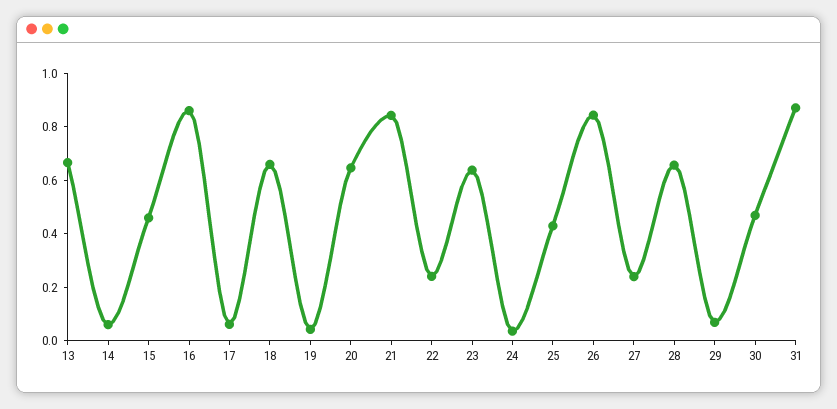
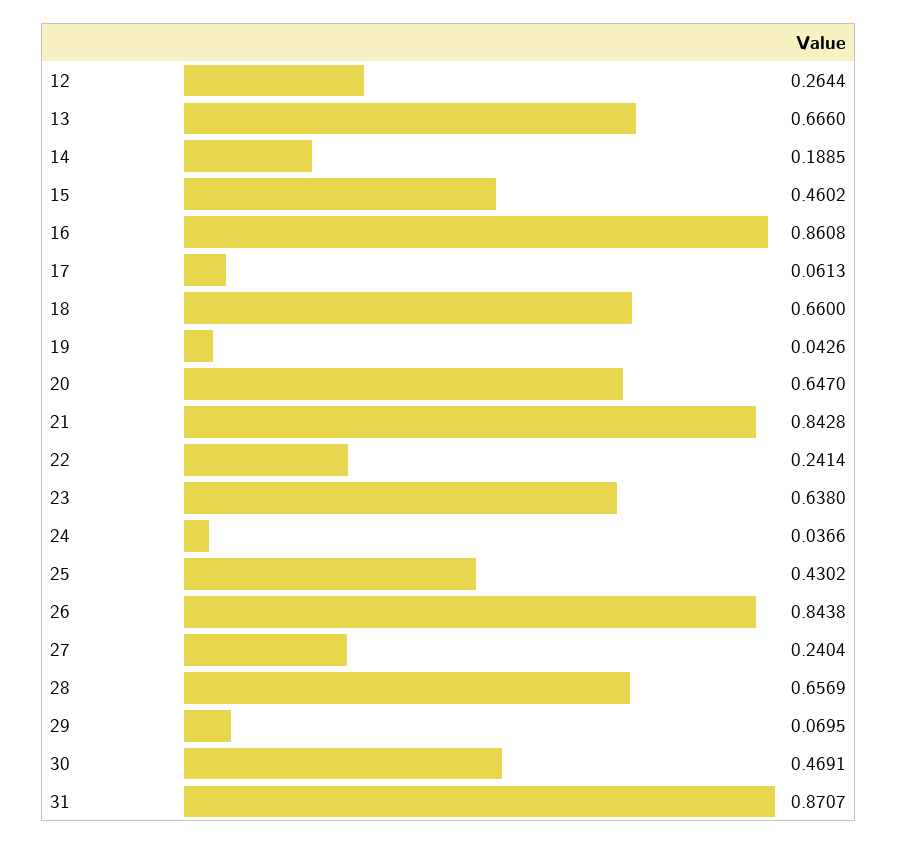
  {
    "13": 0.666,
-   "14": 0.05,
+   "14": 0.1885,
    "15": 0.4602,
    "16": 0.8608,
    "17": 0.0613,
    "18": 0.66,
    "19": 0.0426,
    "20": 0.647,
    "21": 0.8428,
    "22": 0.2414,
    "23": 0.638,
    "24": 0.0366,
    "25": 0.4302,
    "26": 0.8438,
    "27": 0.2404,
    "28": 0.6569,
    "29": 0.0695,
    "30": 0.4691,
-   "31": 0.8707
+   "31": 0.8707,
+   "12": 0.2644
  }

